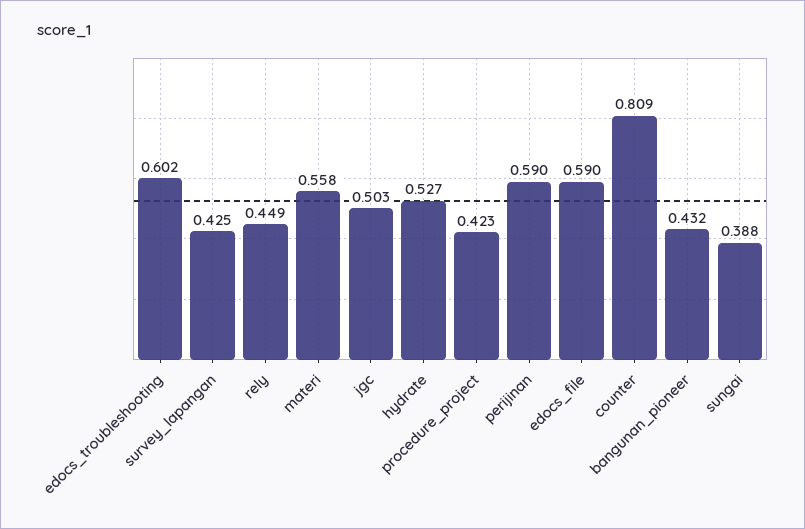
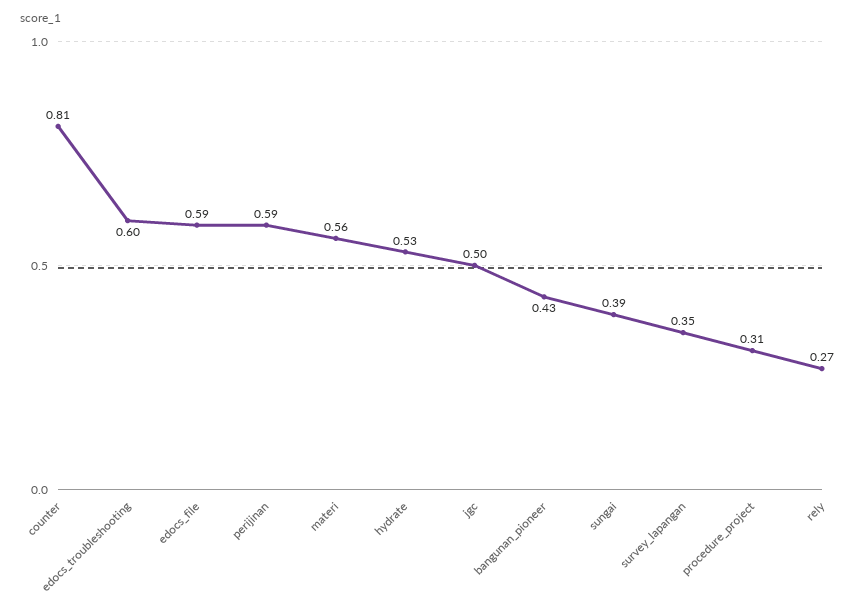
  {
    "edocs_troubleshooting": 0.602,
-   "survey_lapangan": 0.425,
+   "survey_lapangan": 0.35,
-   "rely": 0.449,
+   "rely": 0.27,
    "materi": 0.558,
    "jgc": 0.503,
    "hydrate": 0.527,
-   "procedure_project": 0.423,
+   "procedure_project": 0.31,
    "perijinan": 0.59,
    "edocs_file": 0.59,
    "counter": 0.809,
    "bangunan_pioneer": 0.432,
    "sungai": 0.388
  }

